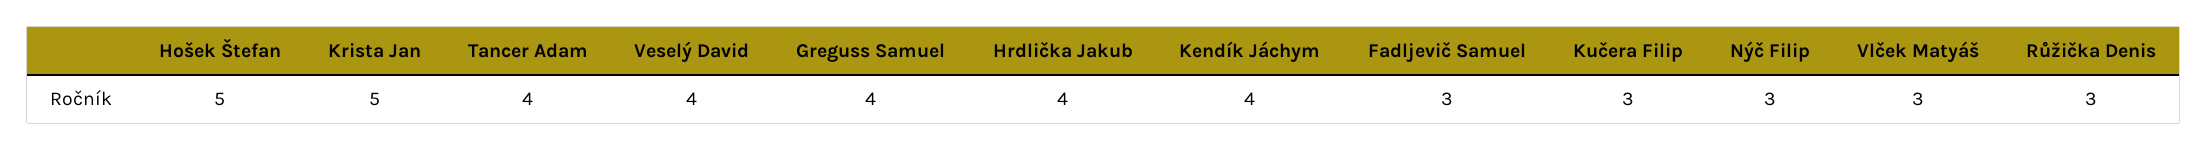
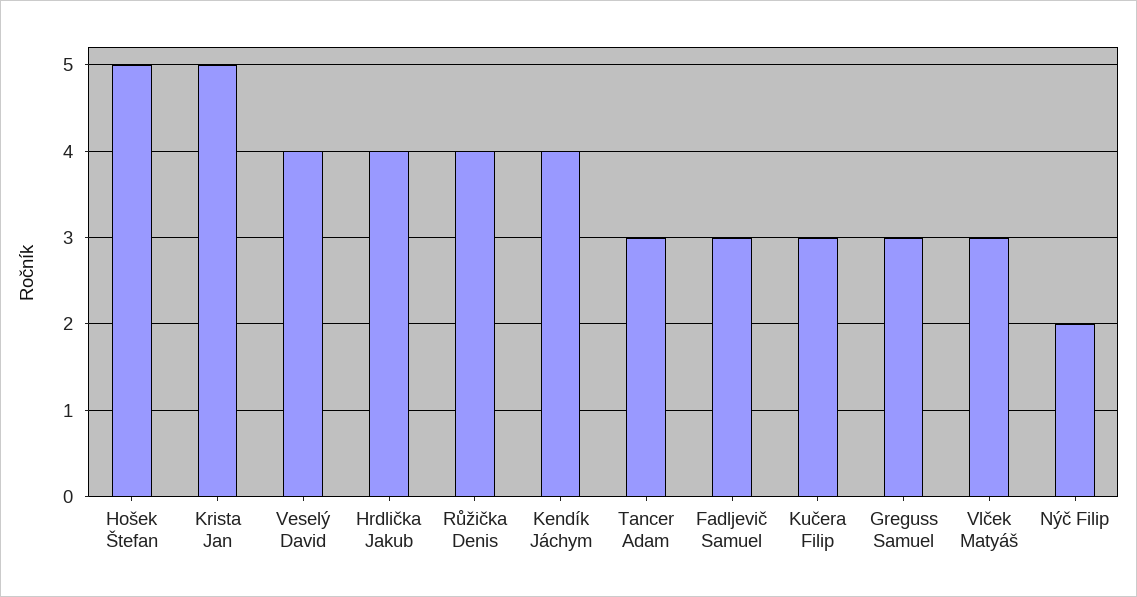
  {
    "Hošek Štefan": 5,
    "Krista Jan": 5,
-   "Tancer Adam": 4,
+   "Tancer Adam": 3,
    "Veselý David": 4,
-   "Greguss Samuel": 4,
+   "Greguss Samuel": 3,
    "Hrdlička Jakub": 4,
    "Kendík Jáchym": 4,
    "Fadljevič Samuel": 3,
    "Kučera Filip": 3,
-   "Nýč Filip": 3,
+   "Nýč Filip": 2,
    "Vlček Matyáš": 3,
-   "Růžička Denis": 3
+   "Růžička Denis": 4
  }

